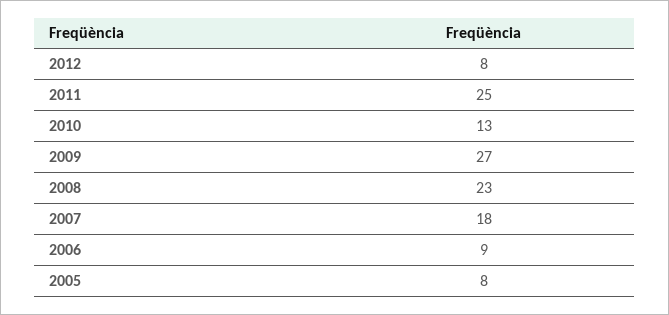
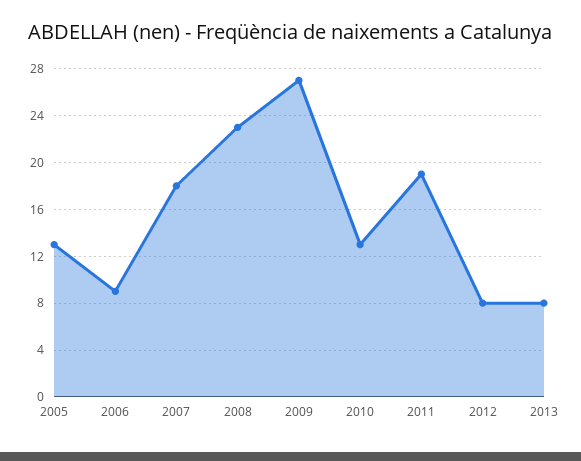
  {
    "2012": 8,
-   "2011": 25,
+   "2011": 19,
    "2010": 13,
    "2009": 27,
    "2008": 23,
    "2007": 18,
    "2006": 9,
-   "2005": 8
+   "2005": 13,
+   "2013": 8
  }

